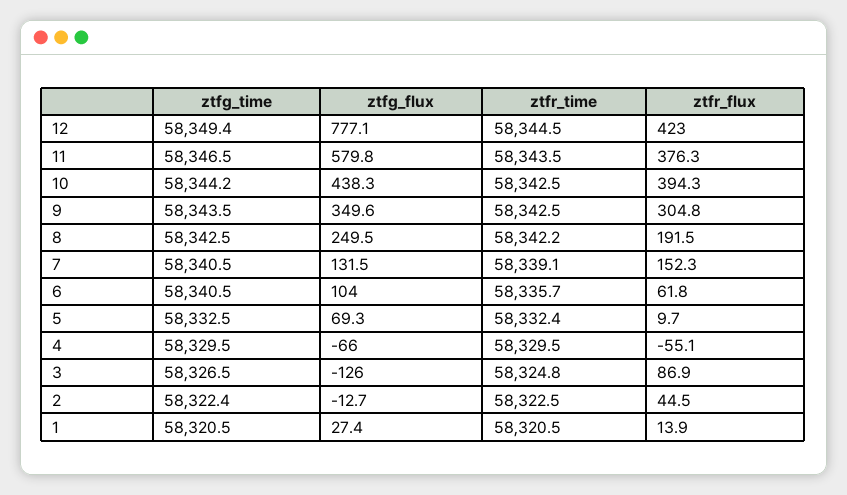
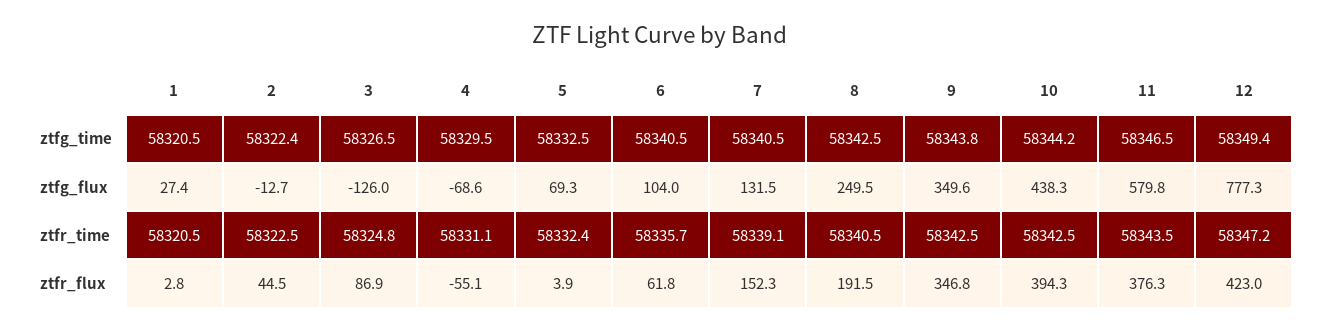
  {
    "ztfg_time": {
      "12": 58349.4,
      "11": 58346.5,
      "10": 58344.2,
-     "9": 58343.5,
+     "9": 58343.8,
      "8": 58342.5,
      "7": 58340.5,
      "6": 58340.5,
      "5": 58332.5,
      "4": 58329.5,
      "3": 58326.5,
      "2": 58322.4,
      "1": 58320.5
    },
    "ztfg_flux": {
-     "12": 777.1,
+     "12": 777.3,
      "11": 579.8,
      "10": 438.3,
      "9": 349.6,
      "8": 249.5,
      "7": 131.5,
      "6": 104,
      "5": 69.3,
-     "4": -66,
+     "4": -68.6,
      "3": -126,
      "2": -12.7,
      "1": 27.4
    },
    "ztfr_time": {
-     "12": 58344.5,
+     "12": 58347.2,
      "11": 58343.5,
      "10": 58342.5,
      "9": 58342.5,
-     "8": 58342.2,
+     "8": 58340.5,
      "7": 58339.1,
      "6": 58335.7,
      "5": 58332.4,
-     "4": 58329.5,
+     "4": 58331.1,
      "3": 58324.8,
      "2": 58322.5,
      "1": 58320.5
    },
    "ztfr_flux": {
      "12": 423,
      "11": 376.3,
      "10": 394.3,
-     "9": 304.8,
+     "9": 346.8,
      "8": 191.5,
      "7": 152.3,
      "6": 61.8,
-     "5": 9.7,
+     "5": 3.9,
      "4": -55.1,
      "3": 86.9,
      "2": 44.5,
-     "1": 13.9
+     "1": 2.8
    }
  }

